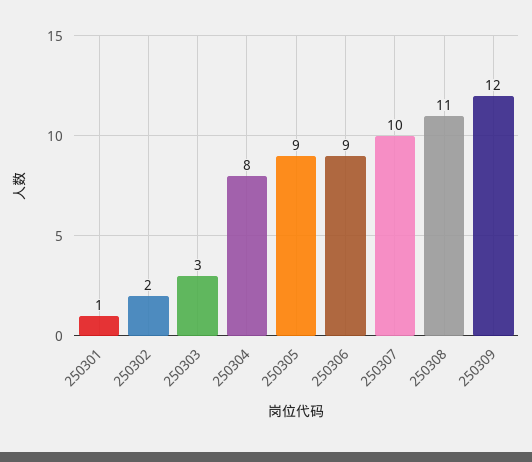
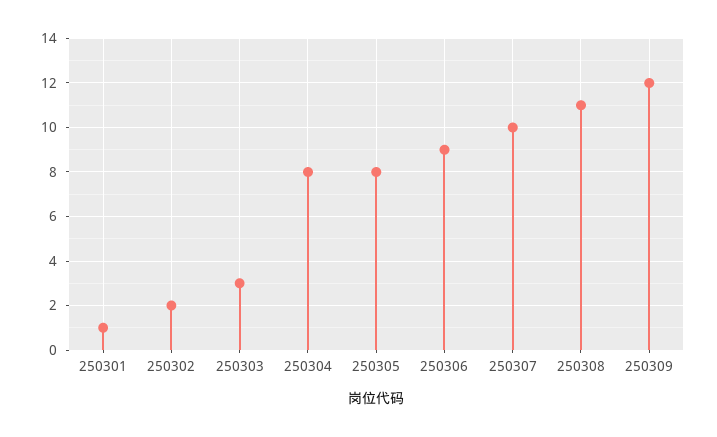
  {
    "250301": 1,
    "250302": 2,
    "250303": 3,
    "250304": 8,
-   "250305": 9,
+   "250305": 8,
    "250306": 9,
    "250307": 10,
    "250308": 11,
    "250309": 12
  }

